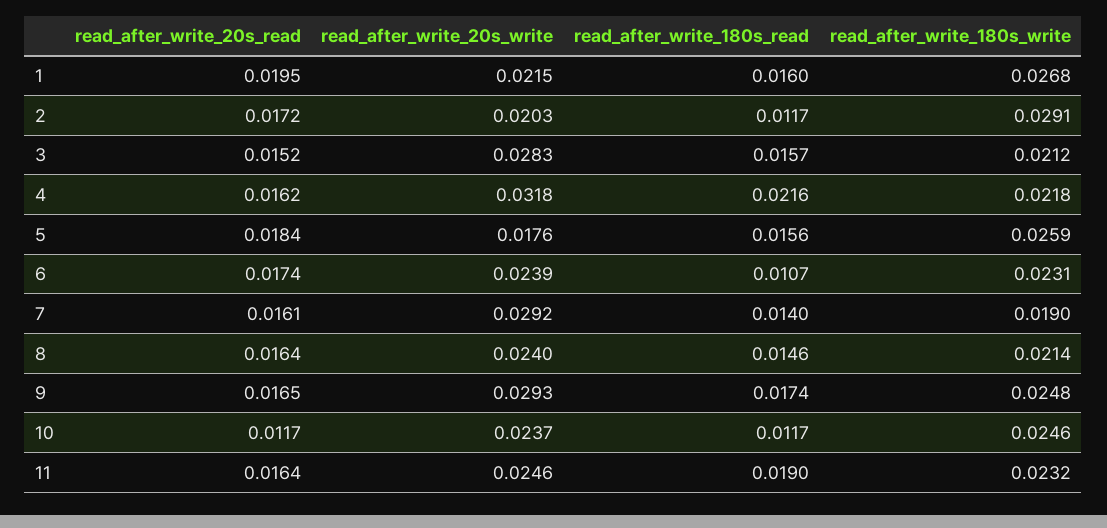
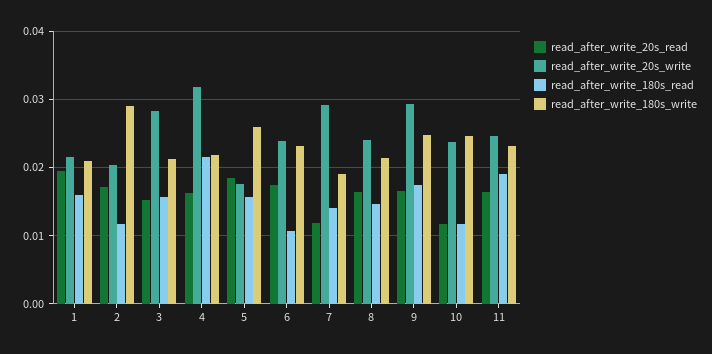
  {
    "read_after_write_20s_read": {
      "1": 0.0195,
      "2": 0.0172,
      "3": 0.0152,
      "4": 0.0162,
      "5": 0.0184,
      "6": 0.0174,
-     "7": 0.0161,
+     "7": 0.012,
      "8": 0.0164,
      "9": 0.0165,
      "10": 0.0117,
      "11": 0.0164
    },
    "read_after_write_20s_write": {
      "1": 0.0215,
      "2": 0.0203,
      "3": 0.0283,
      "4": 0.0318,
      "5": 0.0176,
      "6": 0.0239,
      "7": 0.0292,
      "8": 0.024,
      "9": 0.0293,
      "10": 0.0237,
      "11": 0.0246
    },
    "read_after_write_180s_read": {
      "1": 0.016,
      "2": 0.0117,
      "3": 0.0157,
      "4": 0.0216,
      "5": 0.0156,
      "6": 0.0107,
      "7": 0.014,
      "8": 0.0146,
      "9": 0.0174,
      "10": 0.0117,
      "11": 0.019
    },
    "read_after_write_180s_write": {
-     "1": 0.0268,
+     "1": 0.021,
      "2": 0.0291,
      "3": 0.0212,
      "4": 0.0218,
      "5": 0.0259,
      "6": 0.0231,
      "7": 0.019,
      "8": 0.0214,
      "9": 0.0248,
      "10": 0.0246,
      "11": 0.0232
    }
  }

